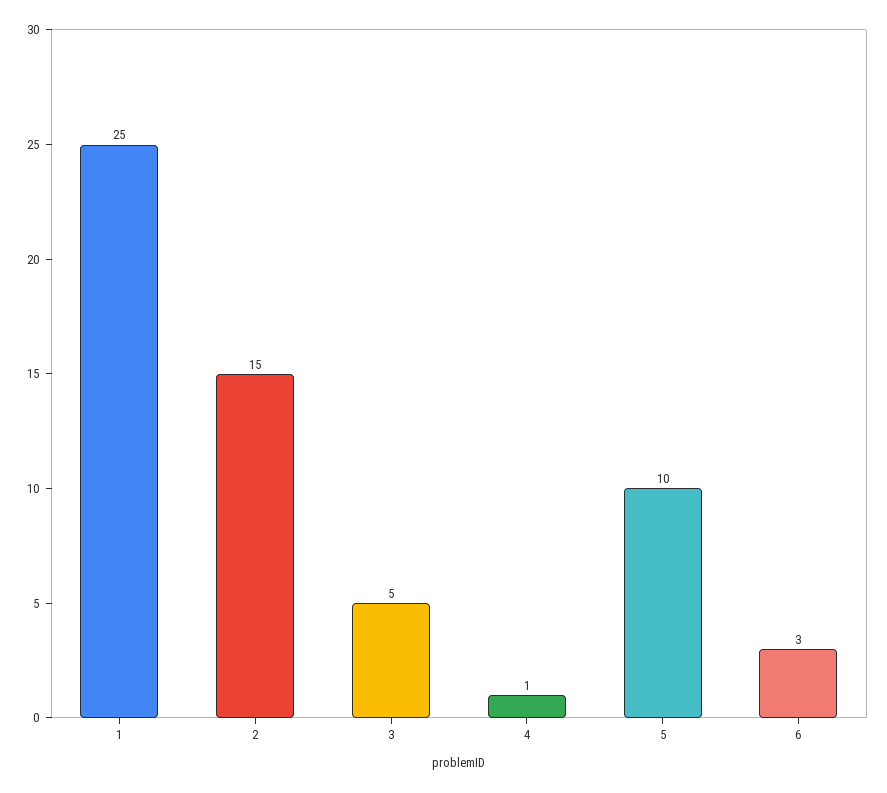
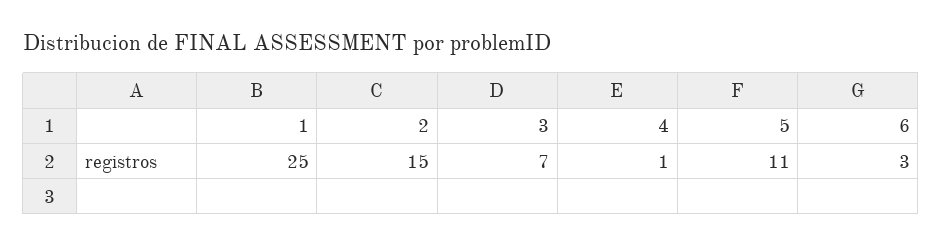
  {
    "1": 25,
    "2": 15,
-   "3": 5,
+   "3": 7,
    "4": 1,
-   "5": 10,
+   "5": 11,
    "6": 3
  }

